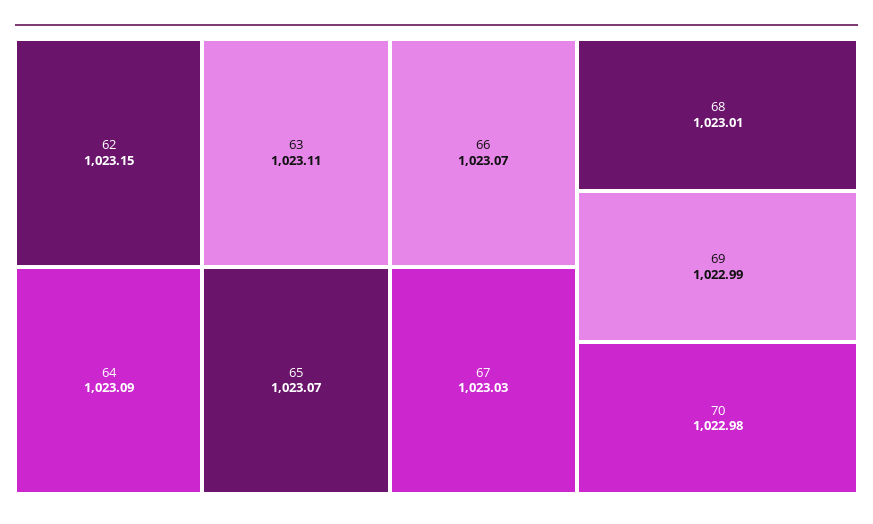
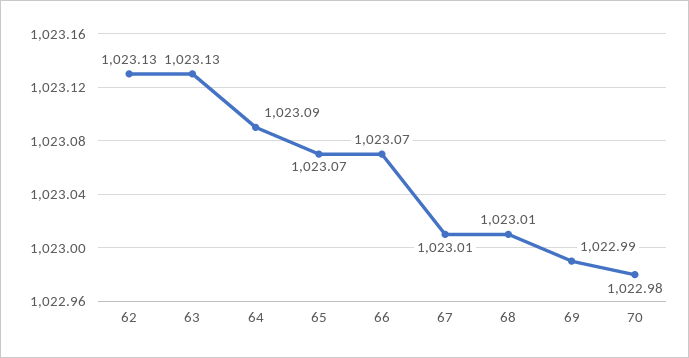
  {
-   "62": 1023.15,
+   "62": 1023.13,
-   "63": 1023.11,
+   "63": 1023.13,
    "64": 1023.09,
    "65": 1023.07,
    "66": 1023.07,
-   "67": 1023.03,
+   "67": 1023.01,
    "68": 1023.01,
    "69": 1022.99,
    "70": 1022.98
  }

